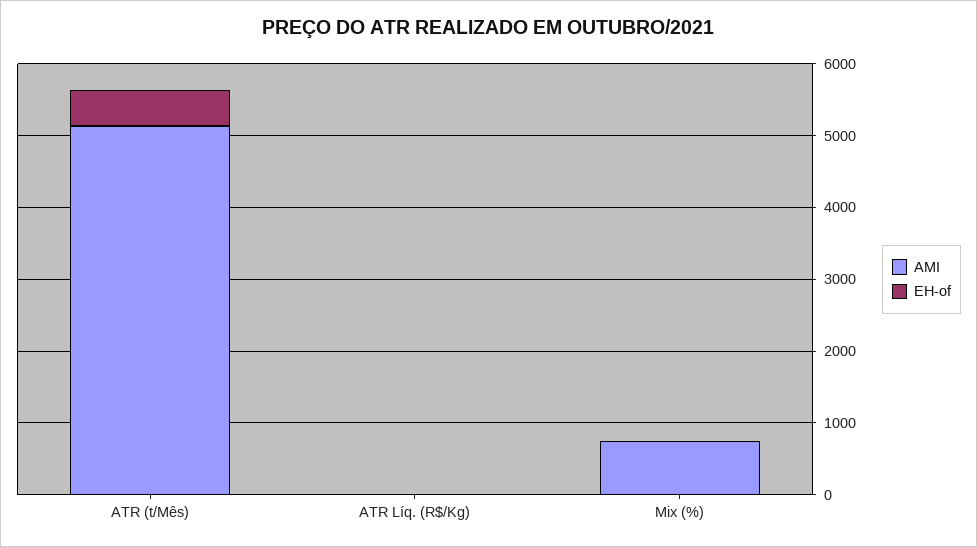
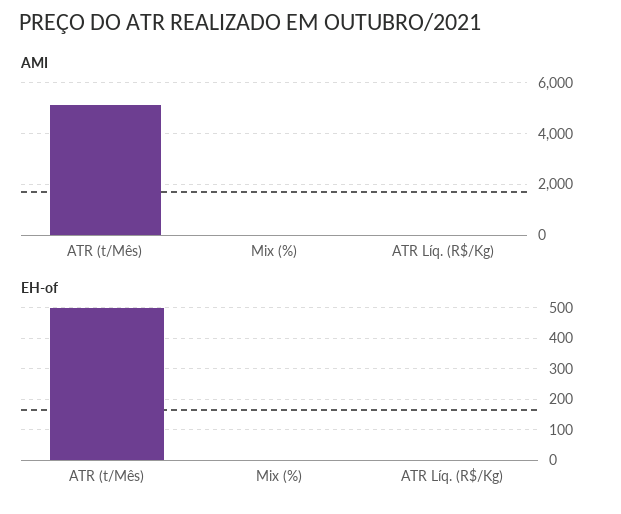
  {
    "AMI": {
      "ATR (t/Mês)": 5200,
      "ATR Líq. (R$/Kg)": 0,
-     "Mix (%)": 800
+     "Mix (%)": 0
    },
    "EH-of": {
      "ATR (t/Mês)": 500,
      "ATR Líq. (R$/Kg)": 0,
      "Mix (%)": 0
    }
  }

